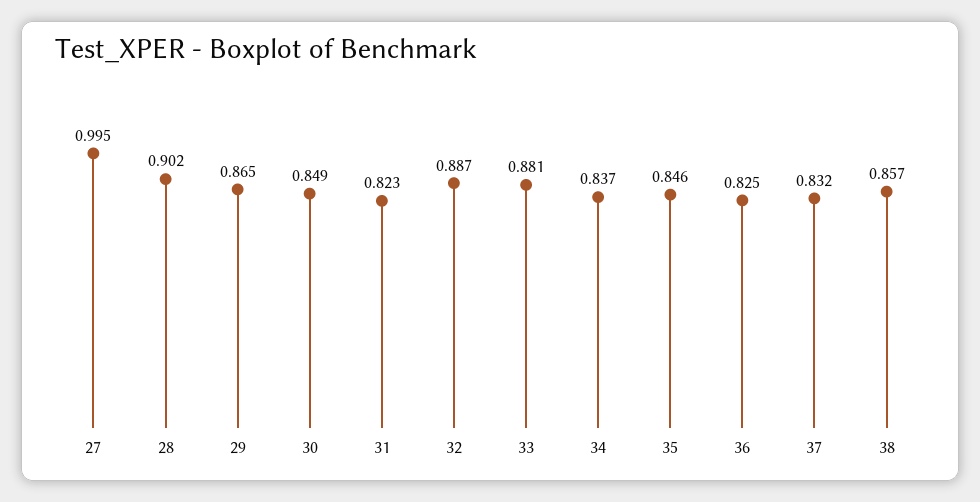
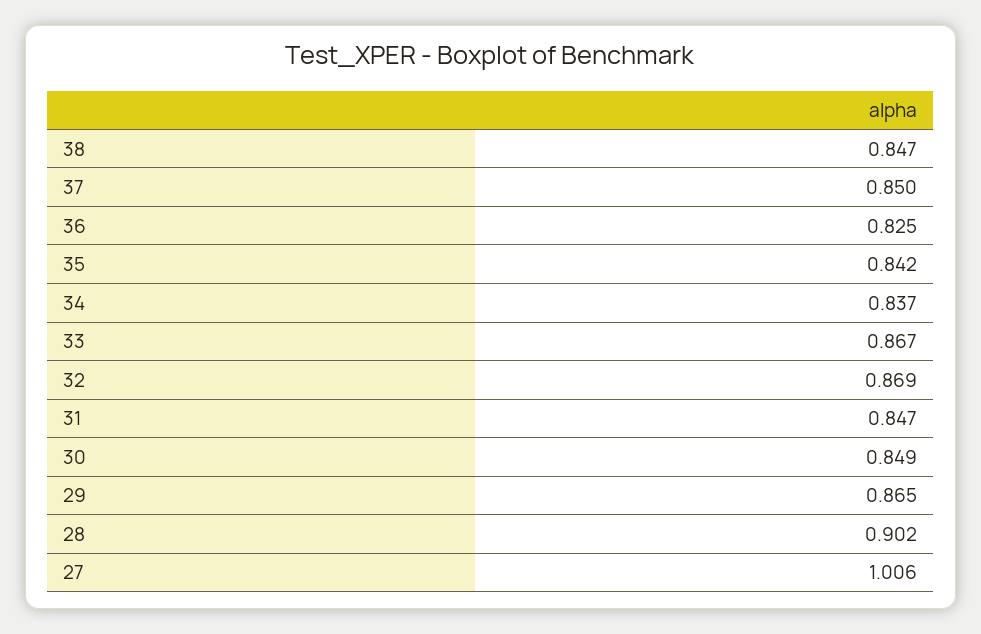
  {
-   "27": 0.995,
+   "27": 1.006,
    "28": 0.902,
    "29": 0.865,
    "30": 0.849,
-   "31": 0.823,
+   "31": 0.847,
-   "32": 0.887,
+   "32": 0.869,
-   "33": 0.881,
+   "33": 0.867,
    "34": 0.837,
-   "35": 0.846,
+   "35": 0.842,
    "36": 0.825,
-   "37": 0.832,
+   "37": 0.85,
-   "38": 0.857
+   "38": 0.847
  }

